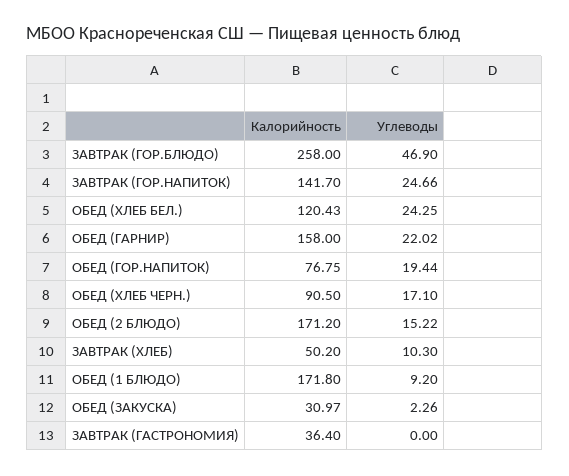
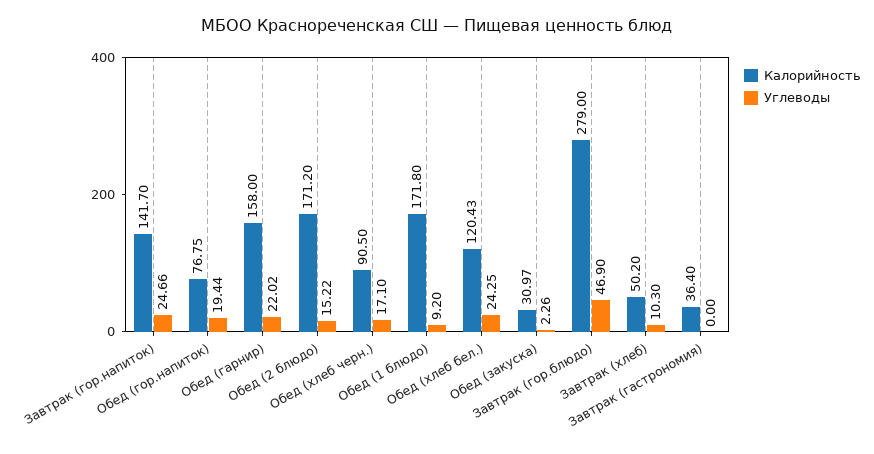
  {
    "Калорийность": {
-     "ЗАВТРАК (ГОР.БЛЮДО)": 258,
+     "ЗАВТРАК (ГОР.БЛЮДО)": 279,
      "ЗАВТРАК (ГОР.НАПИТОК)": 141.7,
      "ОБЕД (ХЛЕБ БЕЛ.)": 120.43,
      "ОБЕД (ГАРНИР)": 158,
      "ОБЕД (ГОР.НАПИТОК)": 76.75,
      "ОБЕД (ХЛЕБ ЧЕРН.)": 90.5,
      "ОБЕД (2 БЛЮДО)": 171.2,
      "ЗАВТРАК (ХЛЕБ)": 50.2,
      "ОБЕД (1 БЛЮДО)": 171.8,
      "ОБЕД (ЗАКУСКА)": 30.97,
      "ЗАВТРАК (ГАСТРОНОМИЯ)": 36.4
    },
    "Углеводы": {
      "ЗАВТРАК (ГОР.БЛЮДО)": 46.9,
      "ЗАВТРАК (ГОР.НАПИТОК)": 24.66,
      "ОБЕД (ХЛЕБ БЕЛ.)": 24.25,
      "ОБЕД (ГАРНИР)": 22.02,
      "ОБЕД (ГОР.НАПИТОК)": 19.44,
      "ОБЕД (ХЛЕБ ЧЕРН.)": 17.1,
      "ОБЕД (2 БЛЮДО)": 15.22,
      "ЗАВТРАК (ХЛЕБ)": 10.3,
      "ОБЕД (1 БЛЮДО)": 9.2,
      "ОБЕД (ЗАКУСКА)": 2.26,
      "ЗАВТРАК (ГАСТРОНОМИЯ)": 0
    }
  }

